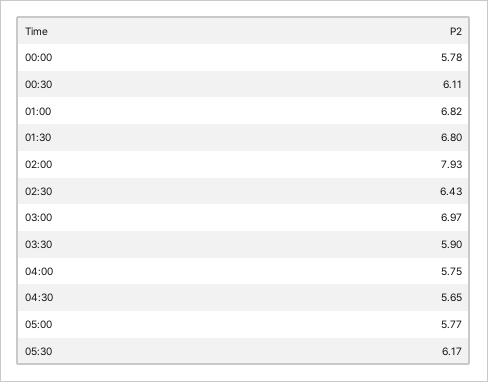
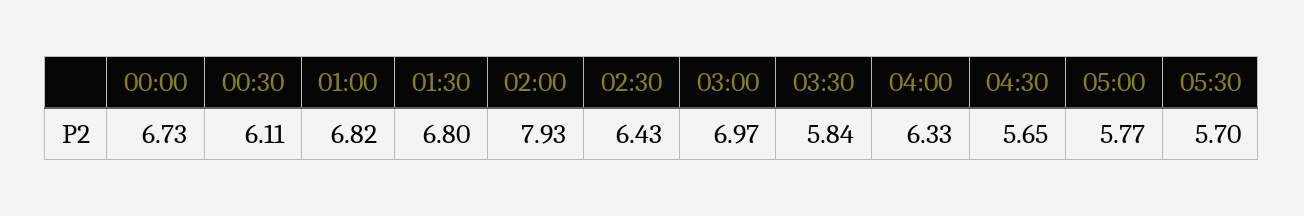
  {
-   "00:00": 5.78,
+   "00:00": 6.73,
    "00:30": 6.11,
    "01:00": 6.82,
    "01:30": 6.8,
    "02:00": 7.93,
    "02:30": 6.43,
    "03:00": 6.97,
-   "03:30": 5.9,
+   "03:30": 5.84,
-   "04:00": 5.75,
+   "04:00": 6.33,
    "04:30": 5.65,
    "05:00": 5.77,
-   "05:30": 6.17
+   "05:30": 5.7
  }

